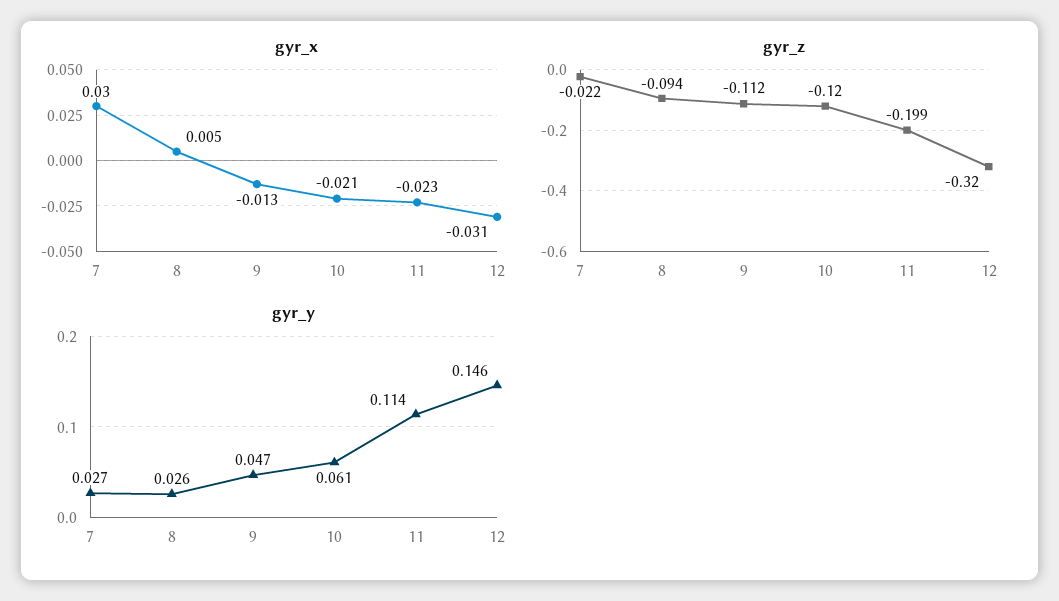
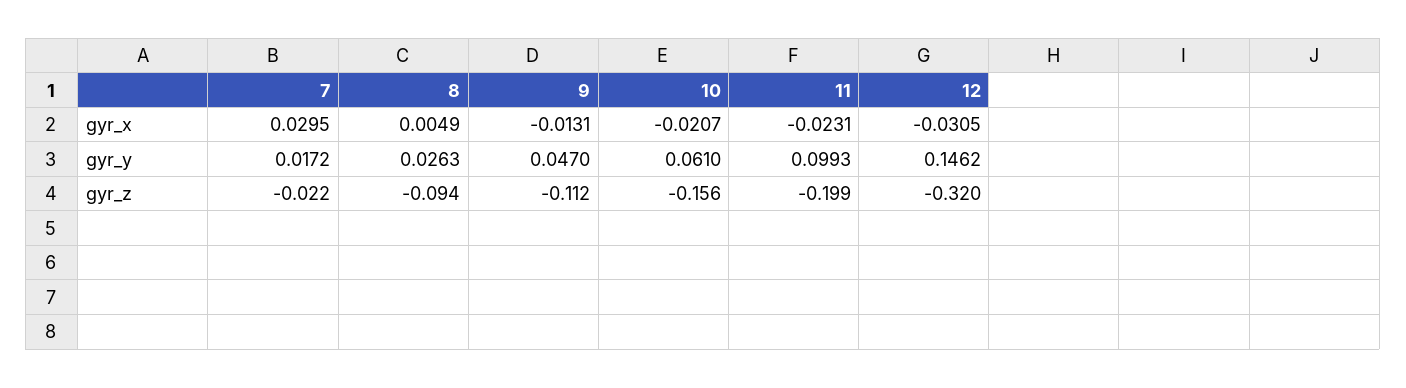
  {
    "gyr_x": {
      "7": 0.0295,
      "8": 0.0049,
      "9": -0.0131,
      "10": -0.0207,
      "11": -0.0231,
      "12": -0.0305
    },
    "gyr_z": {
      "7": -0.022,
      "8": -0.094,
      "9": -0.112,
-     "10": -0.12,
+     "10": -0.156,
      "11": -0.199,
      "12": -0.32
    },
    "gyr_y": {
-     "7": 0.027,
+     "7": 0.0172,
      "8": 0.0263,
      "9": 0.047,
      "10": 0.061,
-     "11": 0.114,
+     "11": 0.0993,
      "12": 0.1462
    }
  }

